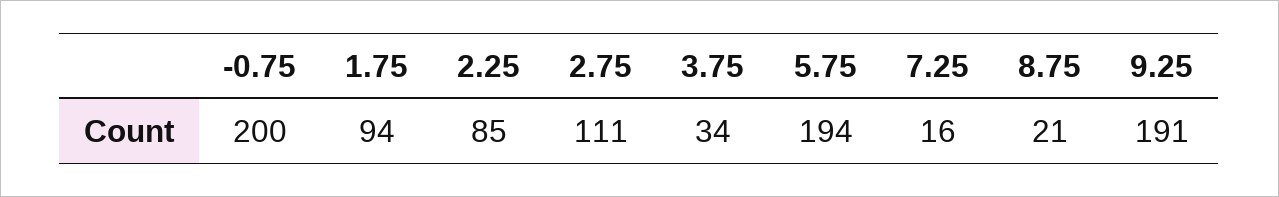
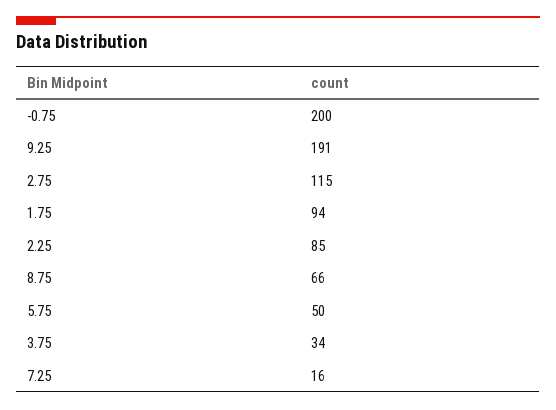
  {
    "-0.75": 200,
    "1.75": 94,
    "2.25": 85,
-   "2.75": 111,
+   "2.75": 115,
    "3.75": 34,
-   "5.75": 194,
+   "5.75": 50,
    "7.25": 16,
-   "8.75": 21,
+   "8.75": 66,
    "9.25": 191
  }

